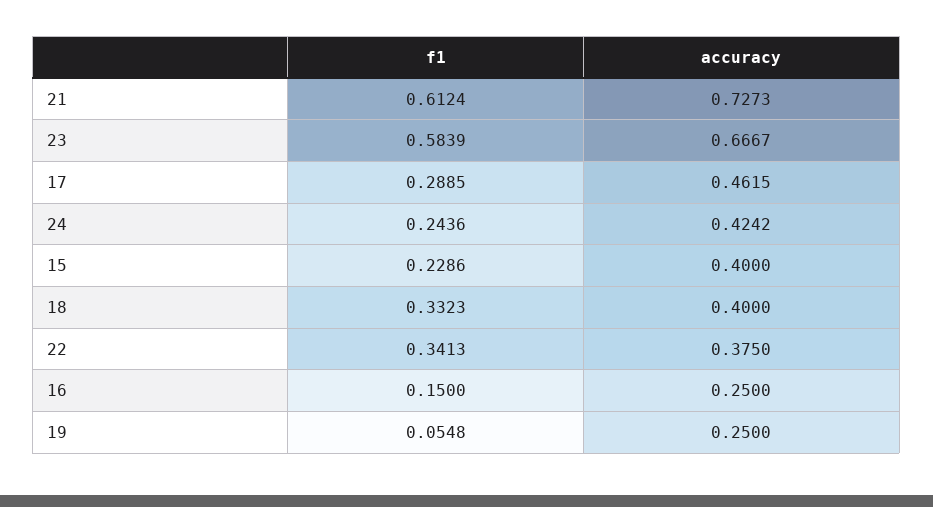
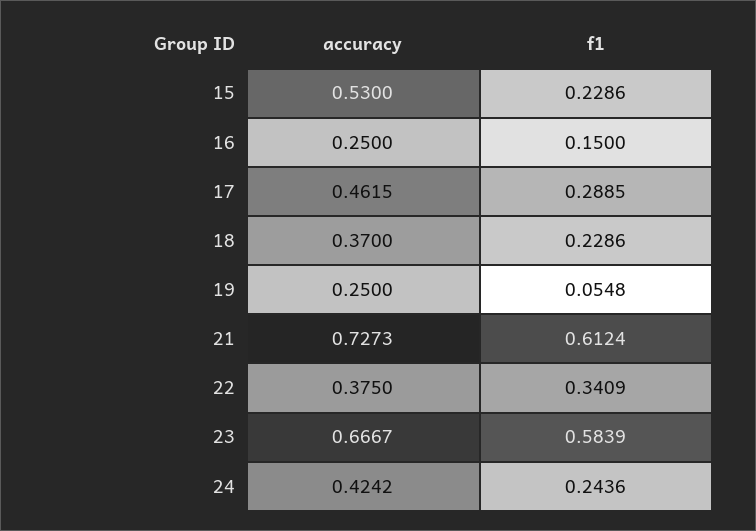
  {
    "f1": {
      "21": 0.6124,
      "23": 0.5839,
      "17": 0.2885,
      "24": 0.2436,
      "15": 0.2286,
-     "18": 0.3323,
+     "18": 0.2286,
-     "22": 0.3413,
+     "22": 0.3409,
      "16": 0.15,
      "19": 0.0548
    },
    "accuracy": {
      "21": 0.7273,
      "23": 0.6667,
      "17": 0.4615,
      "24": 0.4242,
-     "15": 0.4,
+     "15": 0.53,
-     "18": 0.4,
+     "18": 0.37,
      "22": 0.375,
      "16": 0.25,
      "19": 0.25
    }
  }

